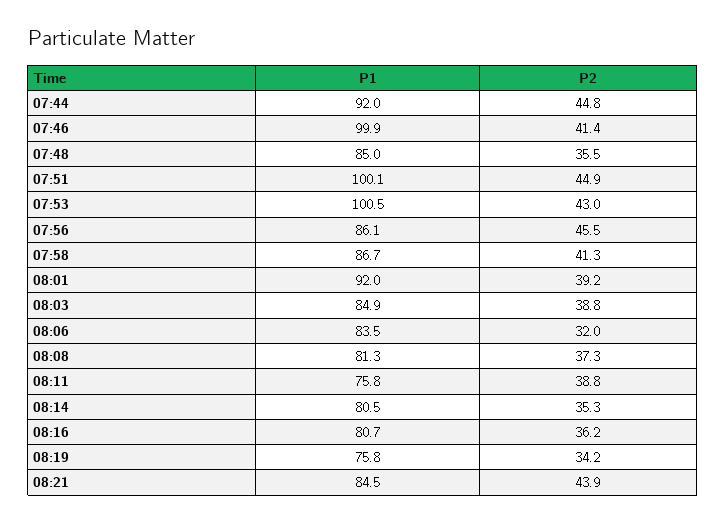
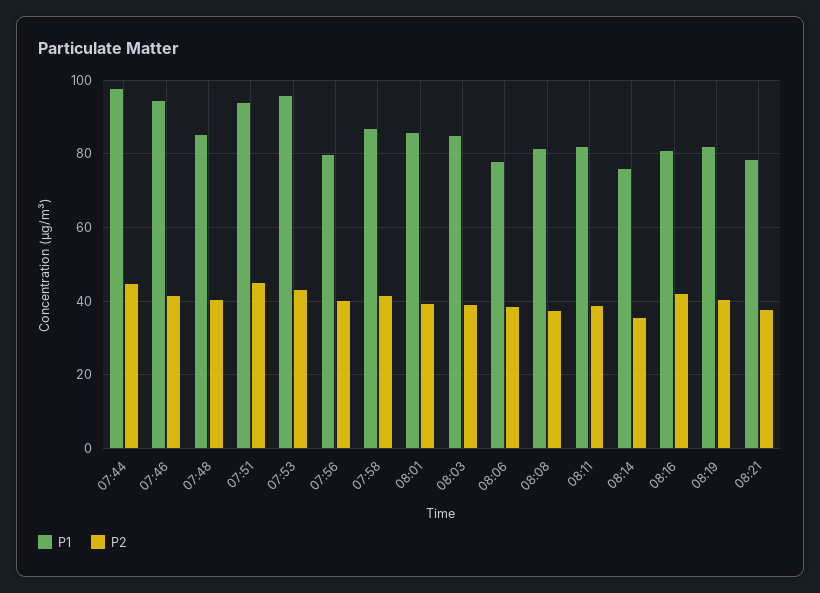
  {
    "P1": {
-     "07:44": 92,
+     "07:44": 98,
-     "07:46": 99.9,
+     "07:46": 94,
      "07:48": 85,
-     "07:51": 100.1,
+     "07:51": 94,
-     "07:53": 100.5,
+     "07:53": 96,
-     "07:56": 86.1,
+     "07:56": 80,
      "07:58": 86.7,
-     "08:01": 92,
+     "08:01": 86,
      "08:03": 84.9,
-     "08:06": 83.5,
+     "08:06": 78,
      "08:08": 81.3,
-     "08:11": 75.8,
+     "08:11": 82,
-     "08:14": 80.5,
+     "08:14": 76,
      "08:16": 80.7,
-     "08:19": 75.8,
+     "08:19": 82,
-     "08:21": 84.5
+     "08:21": 78
    },
    "P2": {
      "07:44": 44.8,
      "07:46": 41.4,
-     "07:48": 35.5,
+     "07:48": 40,
      "07:51": 44.9,
      "07:53": 43,
-     "07:56": 45.5,
+     "07:56": 40,
      "07:58": 41.3,
      "08:01": 39.2,
      "08:03": 38.8,
-     "08:06": 32,
+     "08:06": 38,
      "08:08": 37.3,
      "08:11": 38.8,
      "08:14": 35.3,
-     "08:16": 36.2,
+     "08:16": 42,
-     "08:19": 34.2,
+     "08:19": 40,
-     "08:21": 43.9
+     "08:21": 38
    }
  }

